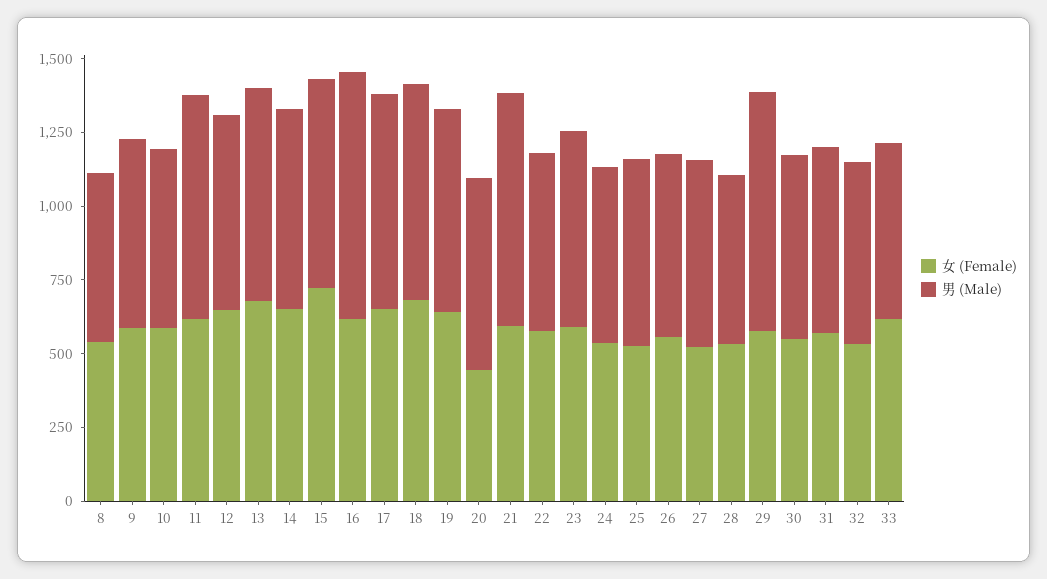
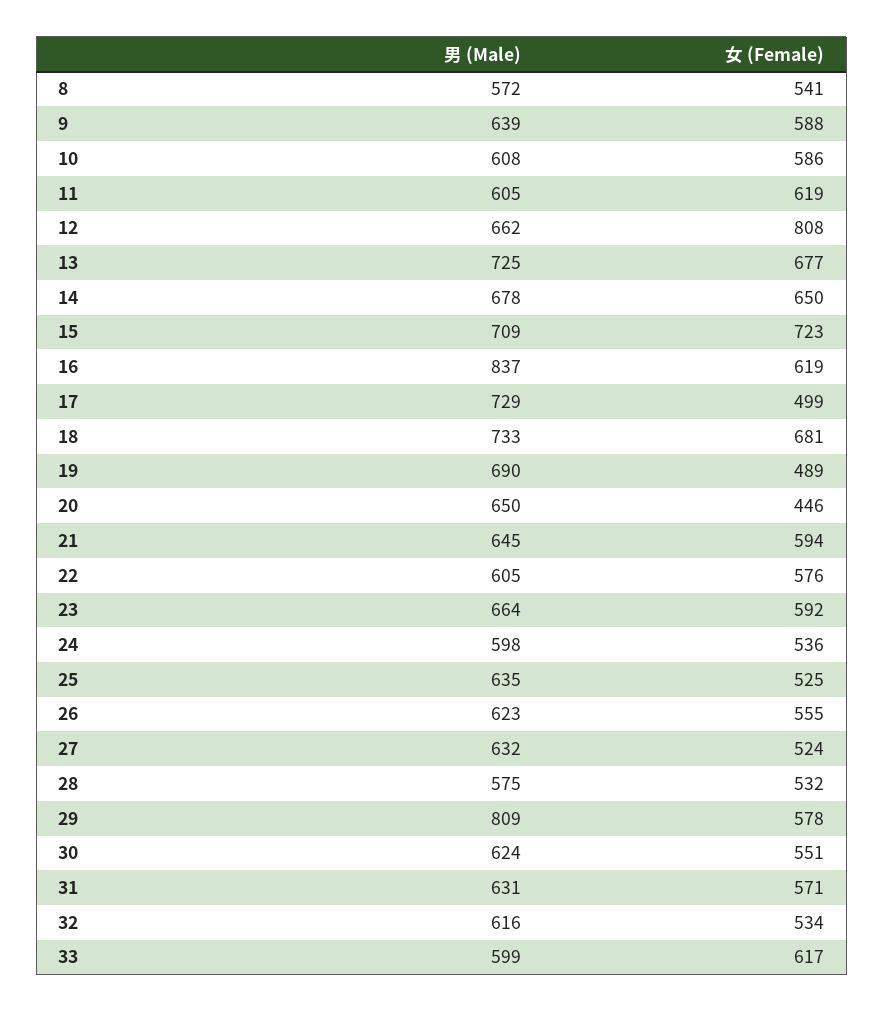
  {
    "女 (Female)": {
      "8": 541,
      "9": 588,
      "10": 586,
      "11": 619,
-     "12": 650,
+     "12": 808,
      "13": 677,
      "14": 650,
      "15": 723,
      "16": 619,
-     "17": 650,
+     "17": 499,
      "18": 681,
-     "19": 650,
+     "19": 489,
      "20": 446,
      "21": 594,
      "22": 576,
      "23": 592,
      "24": 536,
      "25": 525,
      "26": 555,
      "27": 524,
      "28": 532,
      "29": 578,
      "30": 551,
      "31": 571,
      "32": 534,
      "33": 617
    },
    "男 (Male)": {
      "8": 572,
      "9": 639,
      "10": 608,
-     "11": 750,
+     "11": 605,
      "12": 662,
      "13": 725,
      "14": 678,
      "15": 709,
      "16": 837,
      "17": 729,
      "18": 733,
      "19": 690,
      "20": 650,
-     "21": 800,
+     "21": 645,
      "22": 605,
      "23": 664,
      "24": 598,
      "25": 635,
      "26": 623,
      "27": 632,
      "28": 575,
      "29": 809,
      "30": 624,
      "31": 631,
      "32": 616,
      "33": 599
    }
  }

